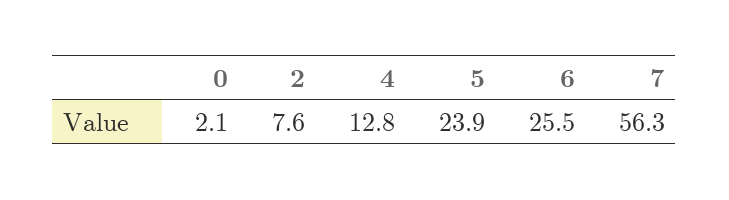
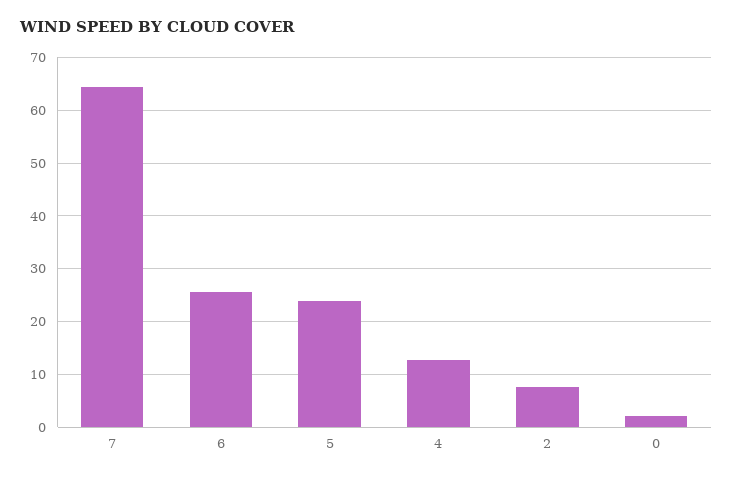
  {
    "0": 2.1,
    "2": 7.6,
    "4": 12.8,
    "5": 23.9,
    "6": 25.5,
-   "7": 56.3
+   "7": 64
  }

